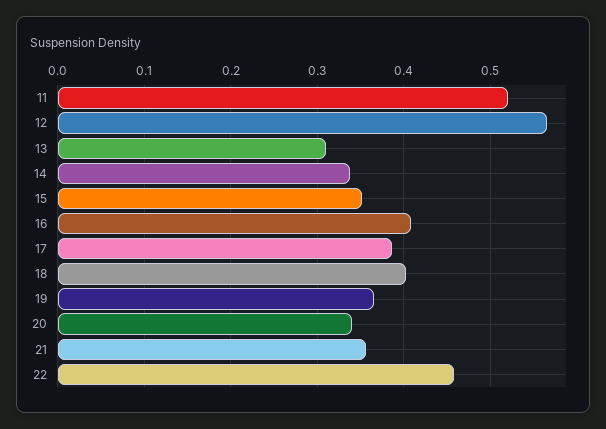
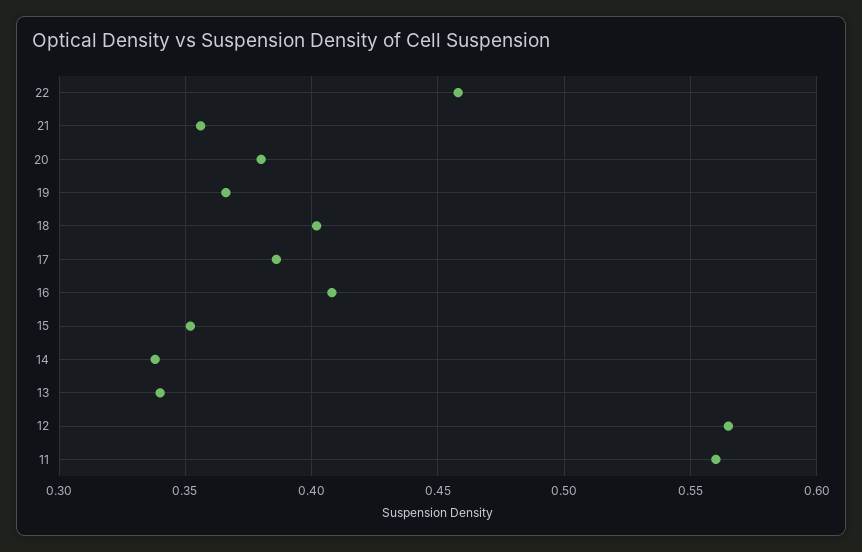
  {
-   "11": 0.52,
+   "11": 0.56,
    "12": 0.565,
-   "13": 0.31,
+   "13": 0.34,
    "14": 0.34,
    "15": 0.35,
    "16": 0.41,
    "17": 0.385,
    "18": 0.4,
    "19": 0.365,
-   "20": 0.34,
+   "20": 0.38,
    "21": 0.355,
    "22": 0.46
  }

